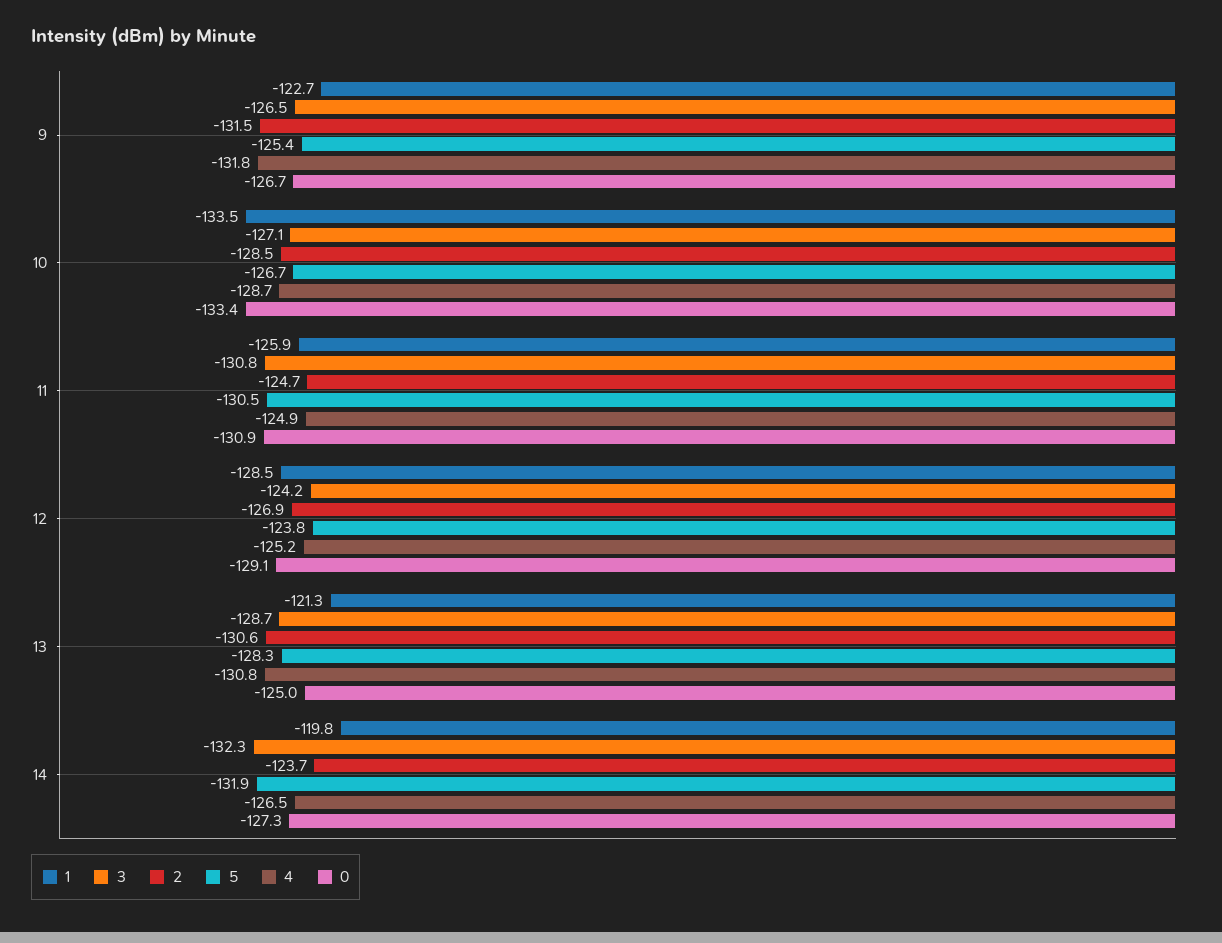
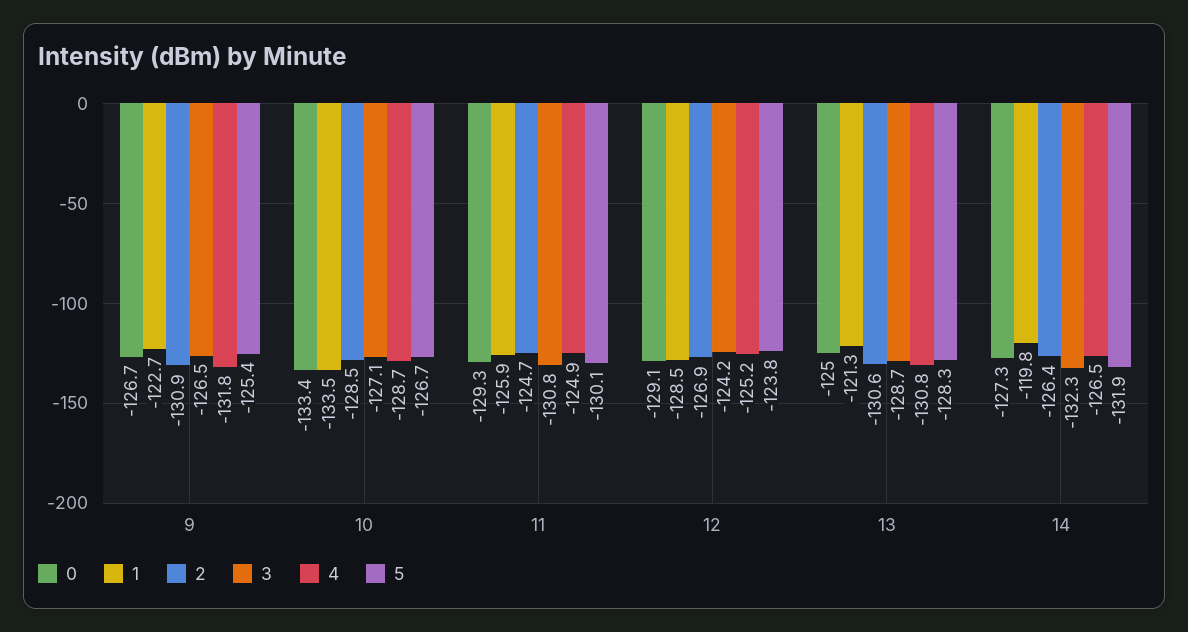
  {
    "1": {
      "9": -122.7,
      "10": -133.5,
      "11": -125.9,
      "12": -128.5,
      "13": -121.3,
      "14": -119.8
    },
    "3": {
      "9": -126.5,
      "10": -127.1,
      "11": -130.8,
      "12": -124.2,
      "13": -128.7,
      "14": -132.3
    },
    "2": {
-     "9": -131.5,
+     "9": -130.9,
      "10": -128.5,
      "11": -124.7,
      "12": -126.9,
      "13": -130.6,
-     "14": -123.7
+     "14": -126.4
    },
    "5": {
      "9": -125.4,
      "10": -126.7,
-     "11": -130.5,
+     "11": -130.1,
      "12": -123.8,
      "13": -128.3,
      "14": -131.9
    },
    "4": {
      "9": -131.8,
      "10": -128.7,
      "11": -124.9,
      "12": -125.2,
      "13": -130.8,
      "14": -126.5
    },
    "0": {
      "9": -126.7,
      "10": -133.4,
-     "11": -130.9,
+     "11": -129.3,
      "12": -129.1,
      "13": -125,
      "14": -127.3
    }
  }

